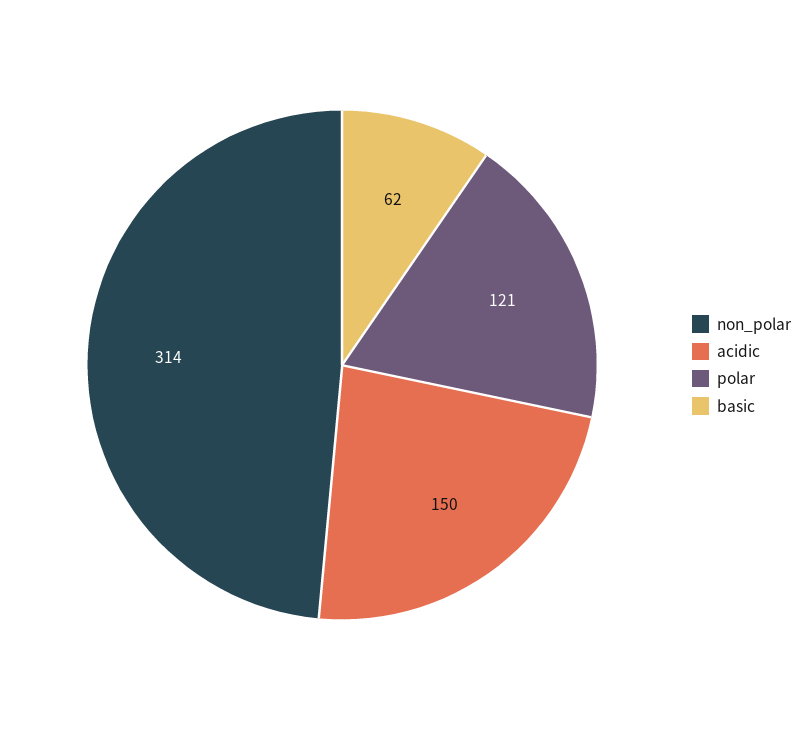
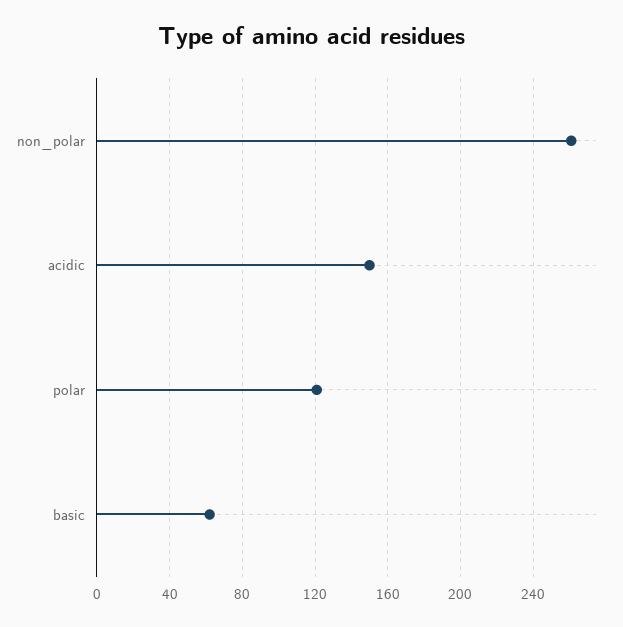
  {
-   "non_polar": 314,
+   "non_polar": 260,
    "acidic": 150,
    "polar": 121,
    "basic": 62
  }

